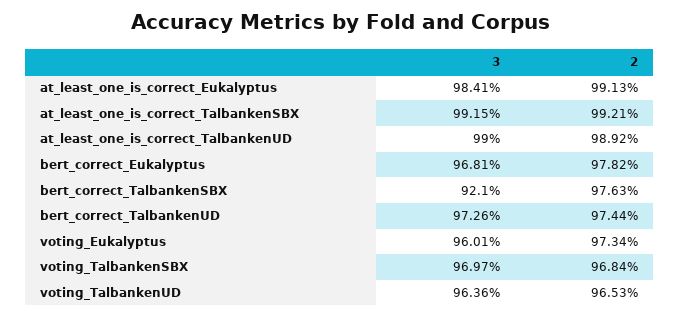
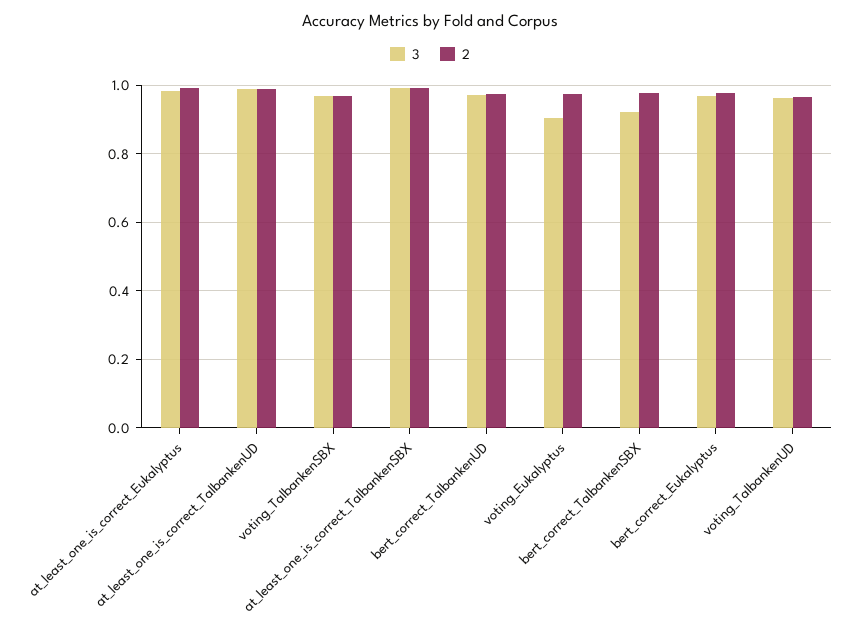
  {
    "3": {
      "at_least_one_is_correct_Eukalyptus": 0.9841,
      "at_least_one_is_correct_TalbankenSBX": 0.9915,
      "at_least_one_is_correct_TalbankenUD": 0.99,
      "bert_correct_Eukalyptus": 0.9681,
      "bert_correct_TalbankenSBX": 0.921,
      "bert_correct_TalbankenUD": 0.9726,
-     "voting_Eukalyptus": 0.9601,
+     "voting_Eukalyptus": 0.9,
      "voting_TalbankenSBX": 0.9697,
      "voting_TalbankenUD": 0.9636
    },
    "2": {
      "at_least_one_is_correct_Eukalyptus": 0.9913,
      "at_least_one_is_correct_TalbankenSBX": 0.9921,
      "at_least_one_is_correct_TalbankenUD": 0.9892,
      "bert_correct_Eukalyptus": 0.9782,
      "bert_correct_TalbankenSBX": 0.9763,
      "bert_correct_TalbankenUD": 0.9744,
      "voting_Eukalyptus": 0.9734,
      "voting_TalbankenSBX": 0.9684,
      "voting_TalbankenUD": 0.9653
    }
  }

